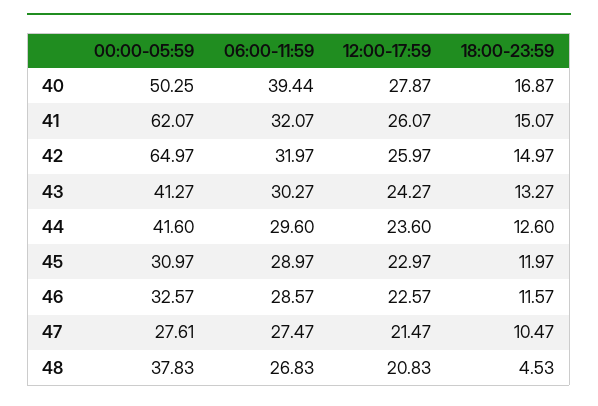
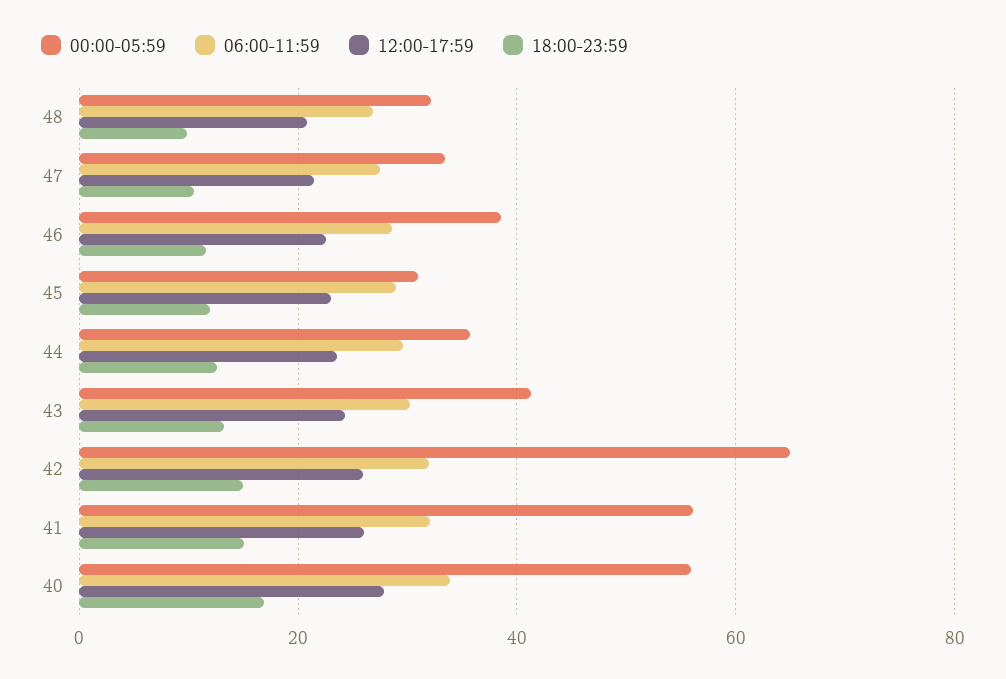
  {
    "00:00-05:59": {
-     "40": 50.25,
+     "40": 56,
-     "41": 62.07,
+     "41": 56,
      "42": 64.97,
      "43": 41.27,
-     "44": 41.6,
+     "44": 36,
      "45": 30.97,
-     "46": 32.57,
+     "46": 38,
-     "47": 27.61,
+     "47": 34,
-     "48": 37.83
+     "48": 32
    },
    "06:00-11:59": {
-     "40": 39.44,
+     "40": 34,
      "41": 32.07,
      "42": 31.97,
      "43": 30.27,
      "44": 29.6,
      "45": 28.97,
      "46": 28.57,
      "47": 27.47,
      "48": 26.83
    },
    "12:00-17:59": {
      "40": 27.87,
      "41": 26.07,
      "42": 25.97,
      "43": 24.27,
      "44": 23.6,
      "45": 22.97,
      "46": 22.57,
      "47": 21.47,
      "48": 20.83
    },
    "18:00-23:59": {
      "40": 16.87,
      "41": 15.07,
      "42": 14.97,
      "43": 13.27,
      "44": 12.6,
      "45": 11.97,
      "46": 11.57,
      "47": 10.47,
-     "48": 4.53
+     "48": 10
    }
  }

